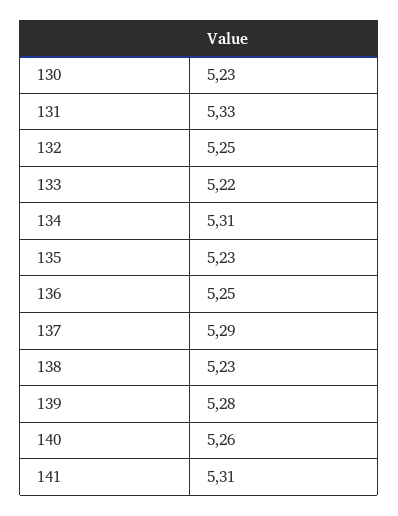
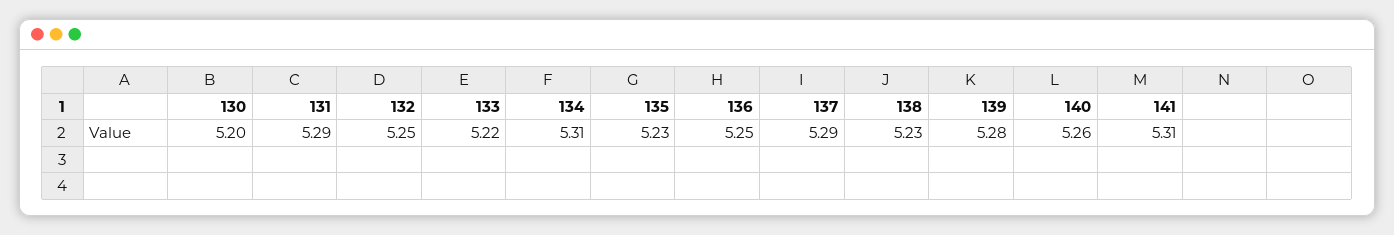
  {
-   "130": 5.23,
+   "130": 5.2,
-   "131": 5.33,
+   "131": 5.29,
    "132": 5.25,
    "133": 5.22,
    "134": 5.31,
    "135": 5.23,
    "136": 5.25,
    "137": 5.29,
    "138": 5.23,
    "139": 5.28,
    "140": 5.26,
    "141": 5.31
  }

